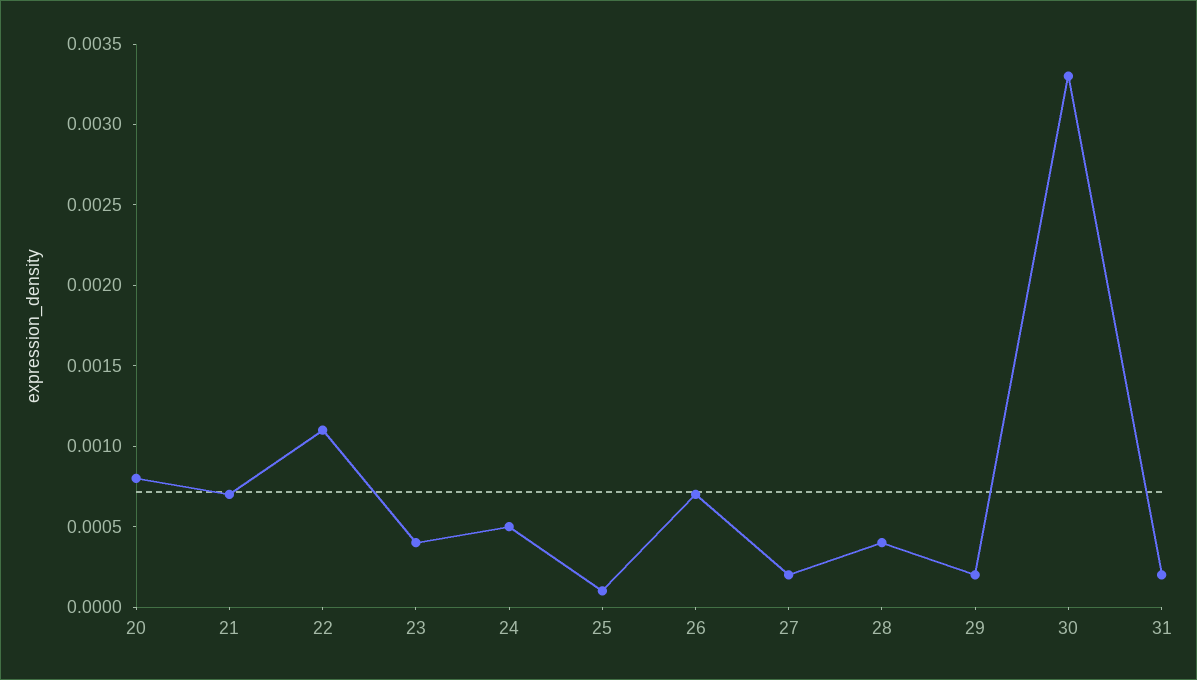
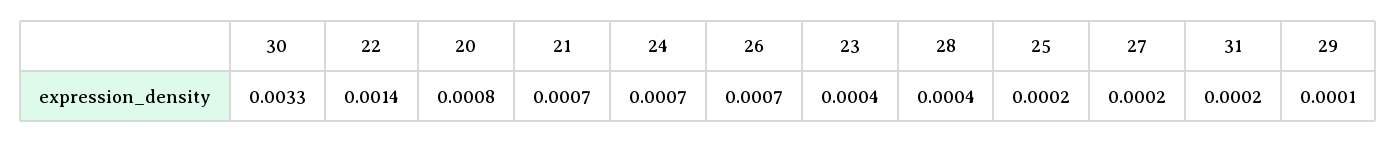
  {
    "20": 0.0008,
    "21": 0.0007,
-   "22": 0.0011,
+   "22": 0.0014,
    "23": 0.0004,
-   "24": 0.0005,
+   "24": 0.0007,
-   "25": 0.0001,
+   "25": 0.0002,
    "26": 0.0007,
    "27": 0.0002,
    "28": 0.0004,
-   "29": 0.0002,
+   "29": 0.0001,
    "30": 0.0033,
    "31": 0.0002
  }

